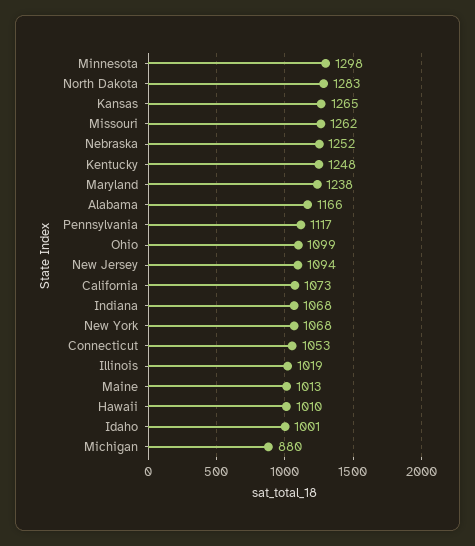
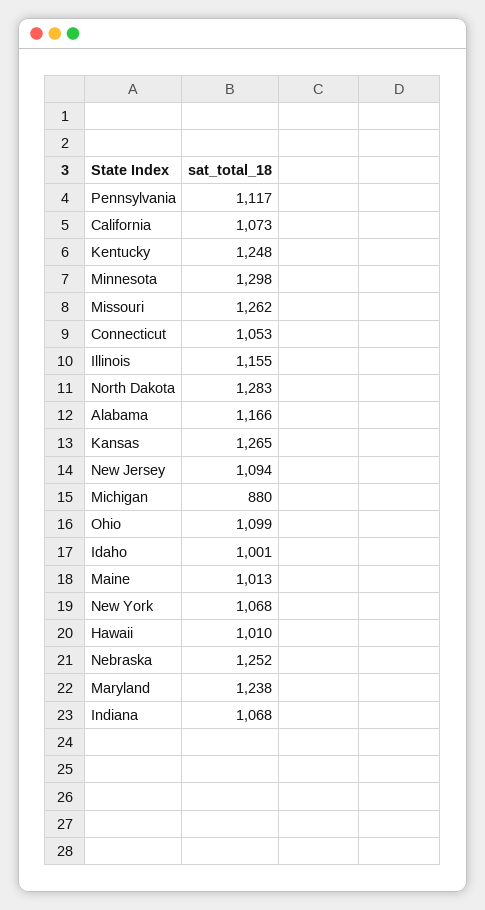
  {
    "Minnesota": 1298,
    "North Dakota": 1283,
    "Kansas": 1265,
    "Missouri": 1262,
    "Nebraska": 1252,
    "Kentucky": 1248,
    "Maryland": 1238,
    "Alabama": 1166,
    "Pennsylvania": 1117,
    "Ohio": 1099,
    "New Jersey": 1094,
    "California": 1073,
    "Indiana": 1068,
    "New York": 1068,
    "Connecticut": 1053,
-   "Illinois": 1019,
+   "Illinois": 1155,
    "Maine": 1013,
    "Hawaii": 1010,
    "Idaho": 1001,
    "Michigan": 880
  }

